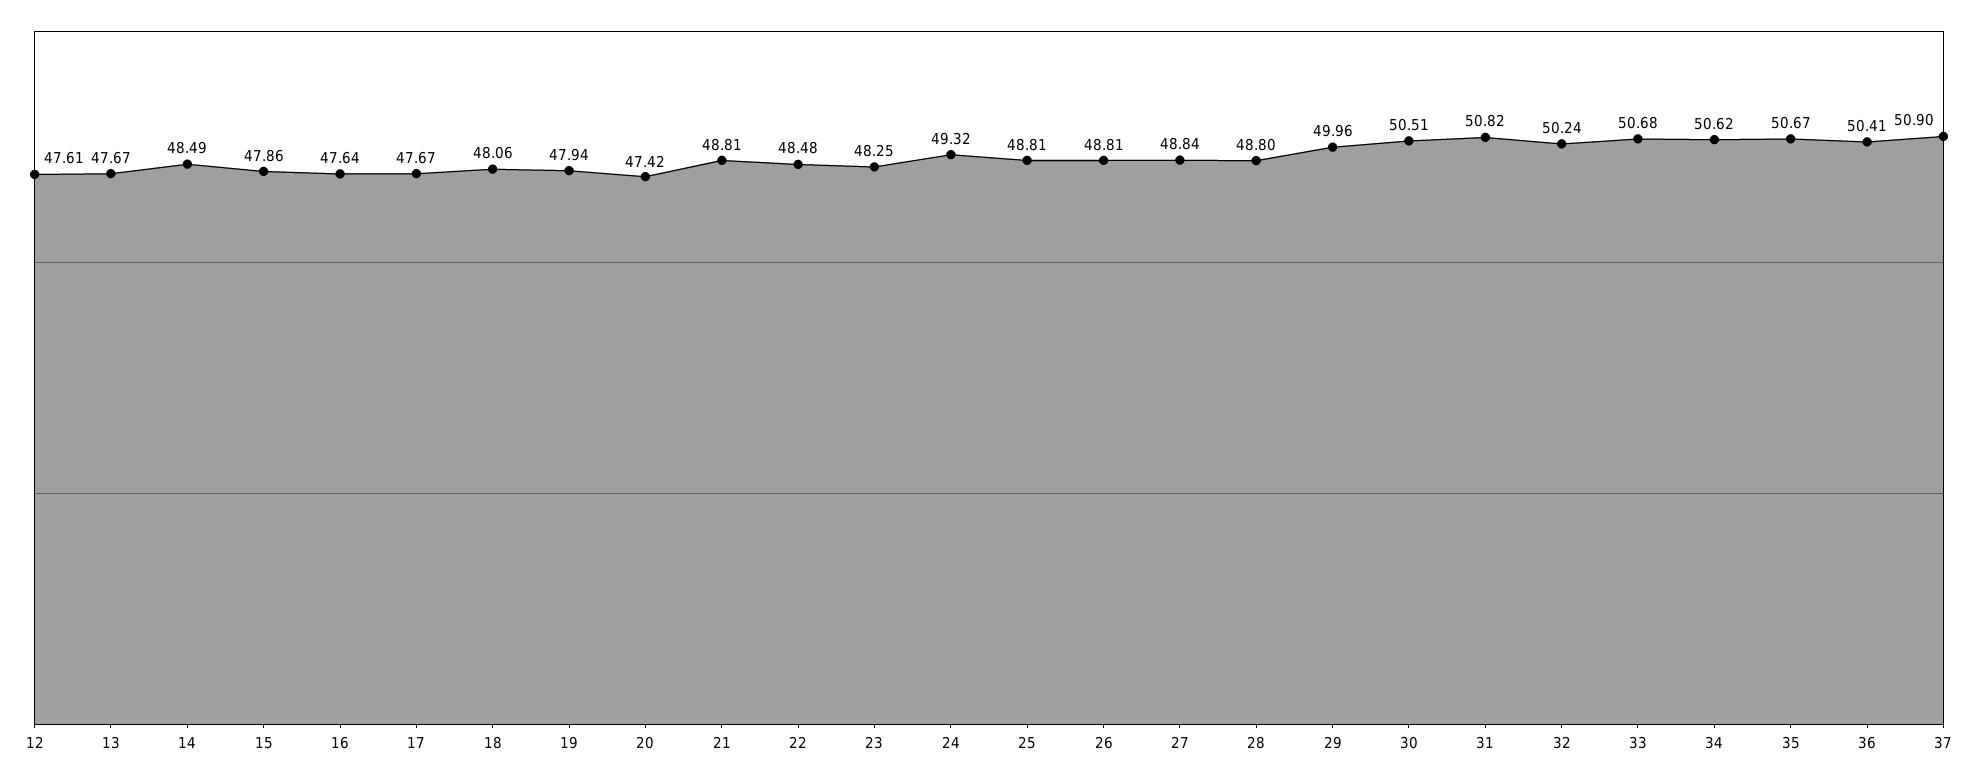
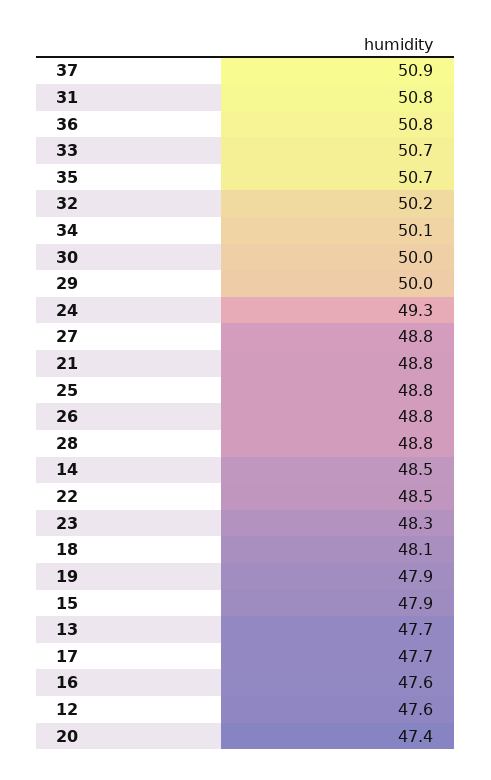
  {
    "12": 47.61,
    "13": 47.67,
    "14": 48.49,
    "15": 47.86,
    "16": 47.64,
    "17": 47.67,
    "18": 48.06,
    "19": 47.94,
    "20": 47.42,
    "21": 48.81,
    "22": 48.48,
    "23": 48.25,
    "24": 49.32,
    "25": 48.81,
    "26": 48.81,
    "27": 48.84,
    "28": 48.8,
    "29": 49.96,
-   "30": 50.51,
+   "30": 50,
    "31": 50.82,
    "32": 50.24,
    "33": 50.68,
-   "34": 50.62,
+   "34": 50.1,
    "35": 50.67,
-   "36": 50.41,
+   "36": 50.8,
    "37": 50.9
  }

